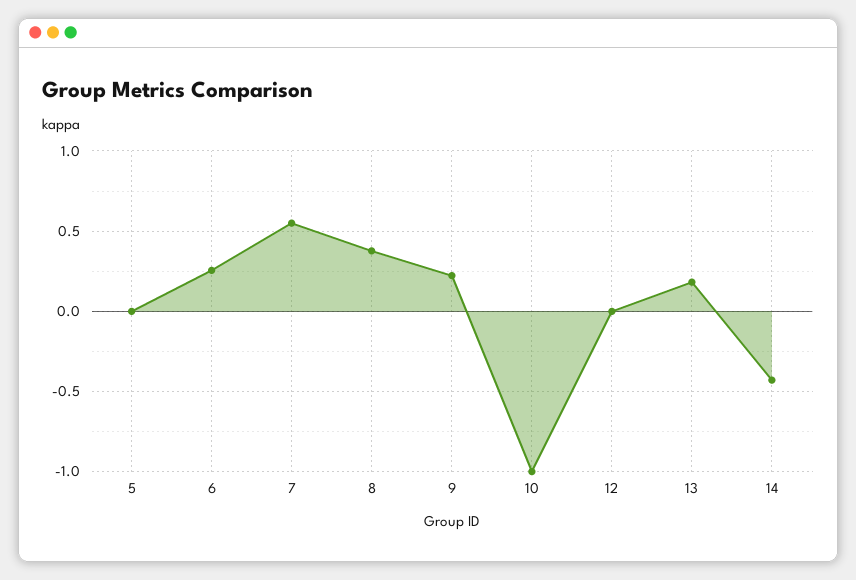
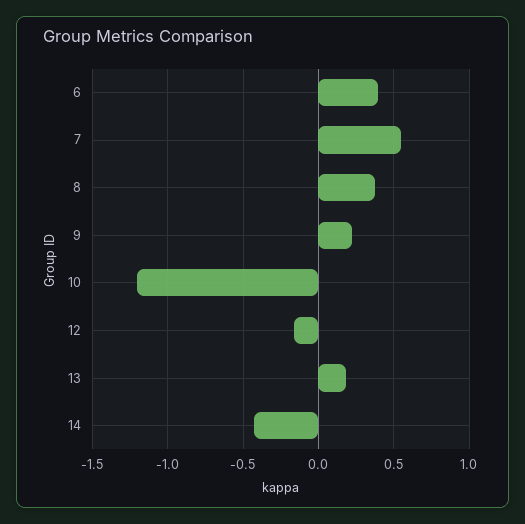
  {
-   "5": 0,
-   "6": 0.25,
+   "6": 0.4,
    "7": 0.55,
    "8": 0.4,
    "9": 0.2,
-   "10": -1,
+   "10": -1.2,
-   "12": 0,
+   "12": -0.15,
    "13": 0.2,
    "14": -0.45
  }

